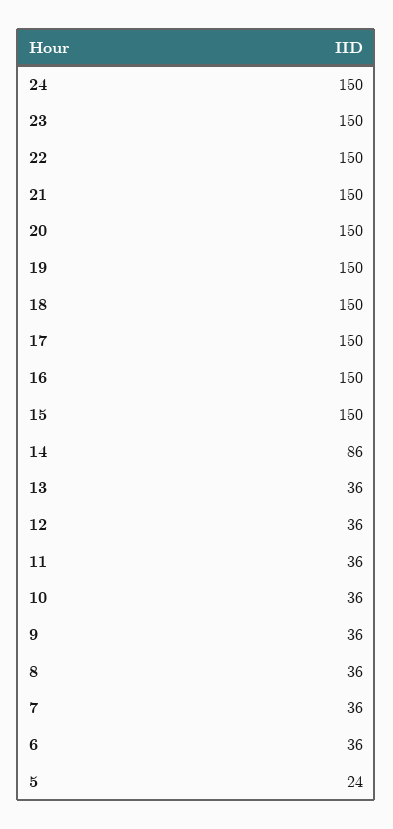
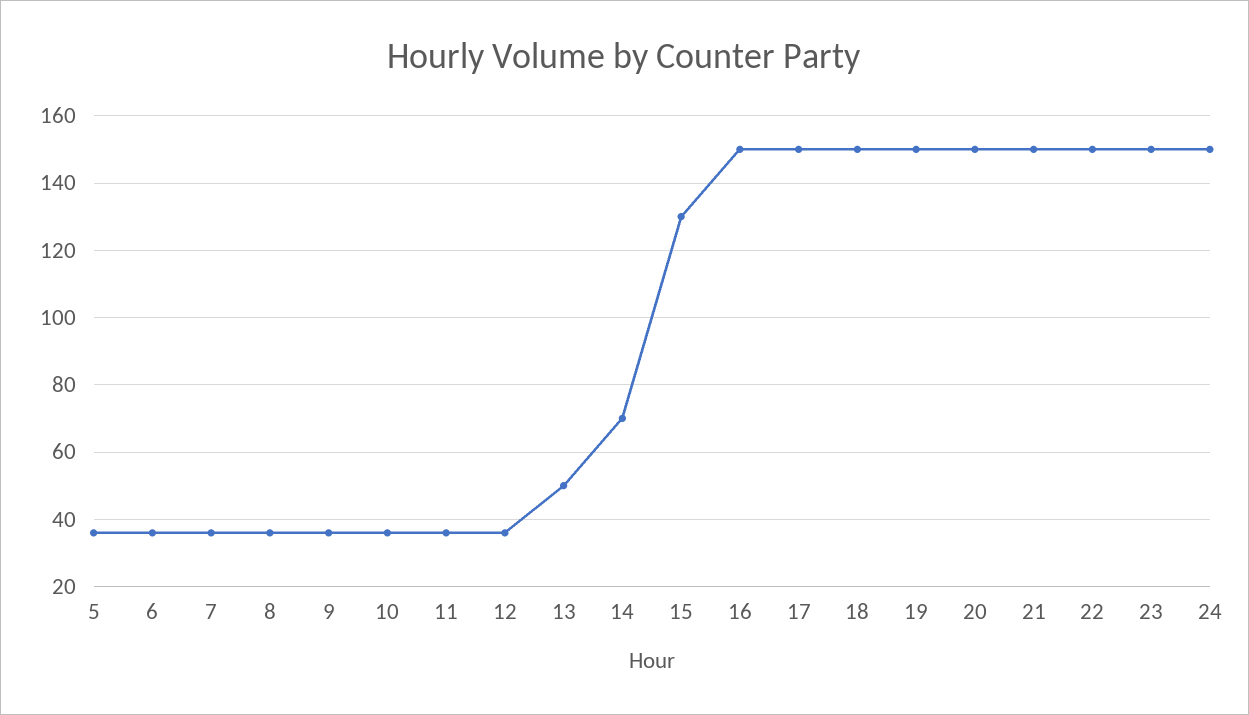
  {
    "24": 150,
    "23": 150,
    "22": 150,
    "21": 150,
    "20": 150,
    "19": 150,
    "18": 150,
    "17": 150,
    "16": 150,
-   "15": 150,
+   "15": 130,
-   "14": 86,
+   "14": 70,
-   "13": 36,
+   "13": 50,
    "12": 36,
    "11": 36,
    "10": 36,
    "9": 36,
    "8": 36,
    "7": 36,
    "6": 36,
-   "5": 24
+   "5": 35
  }

